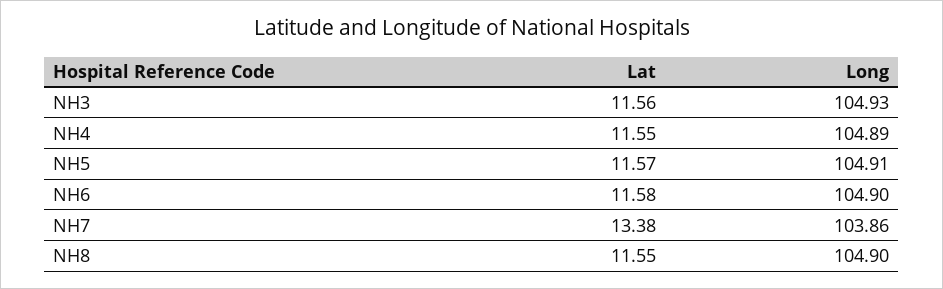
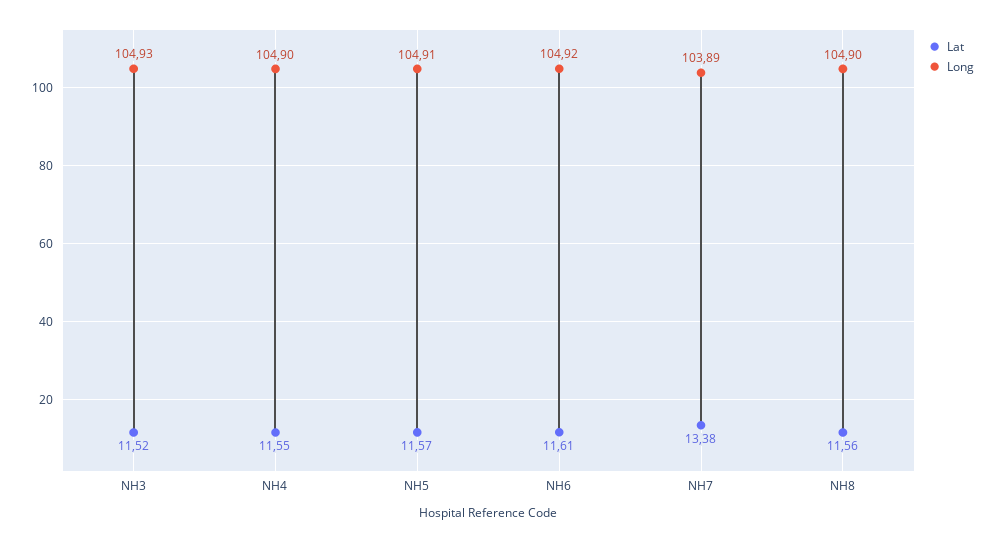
  {
    "Lat": {
-     "NH3": 11.56,
+     "NH3": 11.52,
      "NH4": 11.55,
      "NH5": 11.57,
-     "NH6": 11.58,
+     "NH6": 11.61,
      "NH7": 13.38,
-     "NH8": 11.55
+     "NH8": 11.56
    },
    "Long": {
      "NH3": 104.93,
-     "NH4": 104.89,
+     "NH4": 104.9,
      "NH5": 104.91,
-     "NH6": 104.9,
+     "NH6": 104.92,
-     "NH7": 103.86,
+     "NH7": 103.89,
      "NH8": 104.9
    }
  }

